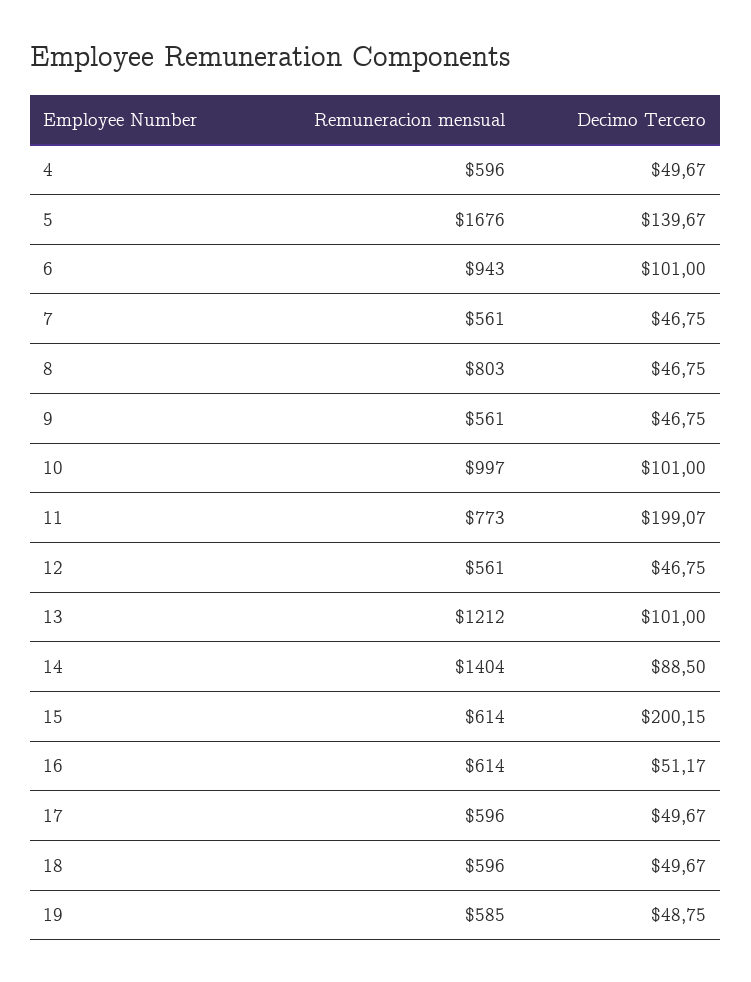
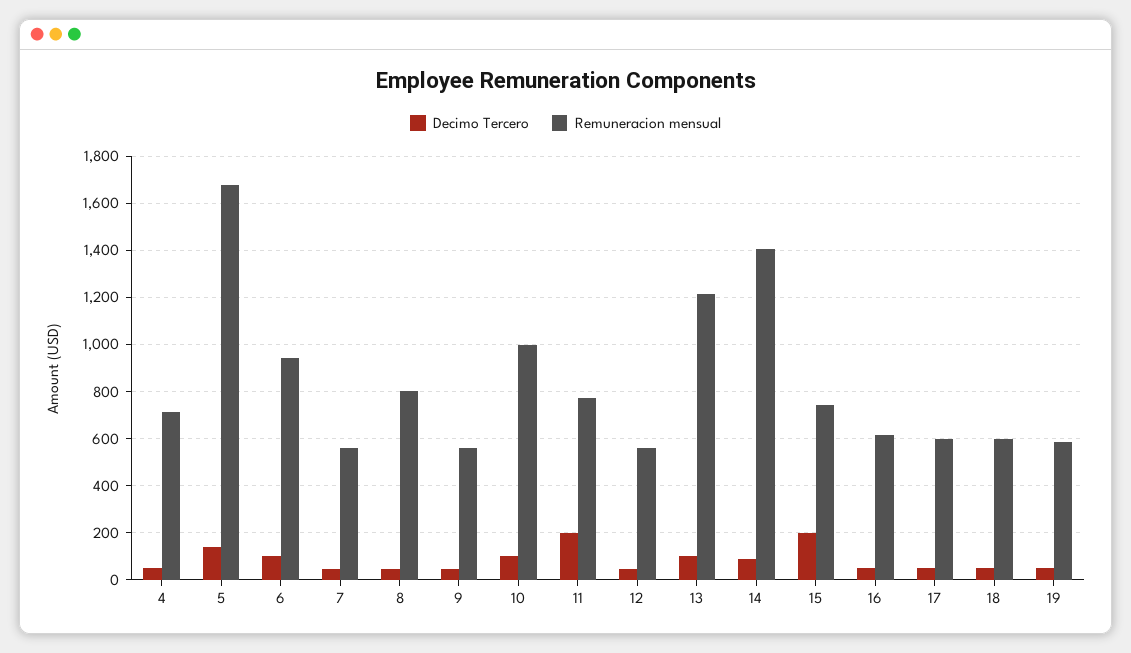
  {
    "Remuneracion mensual": {
-     "4": 596,
+     "4": 700,
      "5": 1676,
      "6": 943,
      "7": 561,
      "8": 803,
      "9": 561,
      "10": 997,
      "11": 773,
      "12": 561,
      "13": 1212,
      "14": 1404,
-     "15": 614,
+     "15": 750,
      "16": 614,
      "17": 596,
      "18": 596,
      "19": 585
    },
    "Decimo Tercero": {
      "4": 49.67,
      "5": 139.67,
      "6": 101,
      "7": 46.75,
      "8": 46.75,
      "9": 46.75,
      "10": 101,
      "11": 199.07,
      "12": 46.75,
      "13": 101,
      "14": 88.5,
      "15": 200.15,
      "16": 51.17,
      "17": 49.67,
      "18": 49.67,
      "19": 48.75
    }
  }

